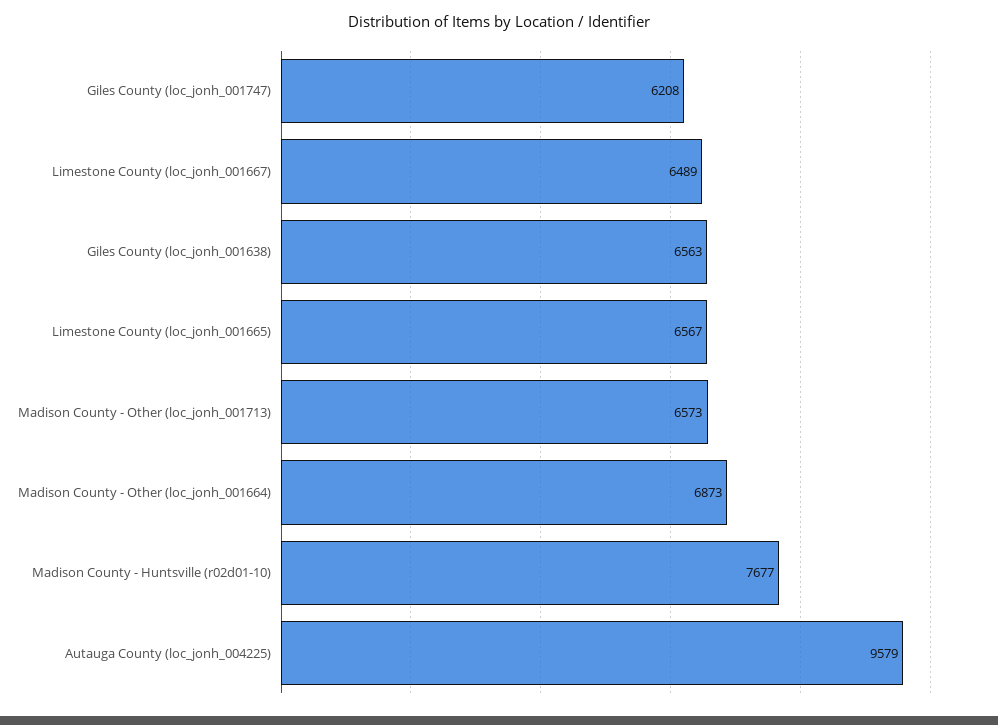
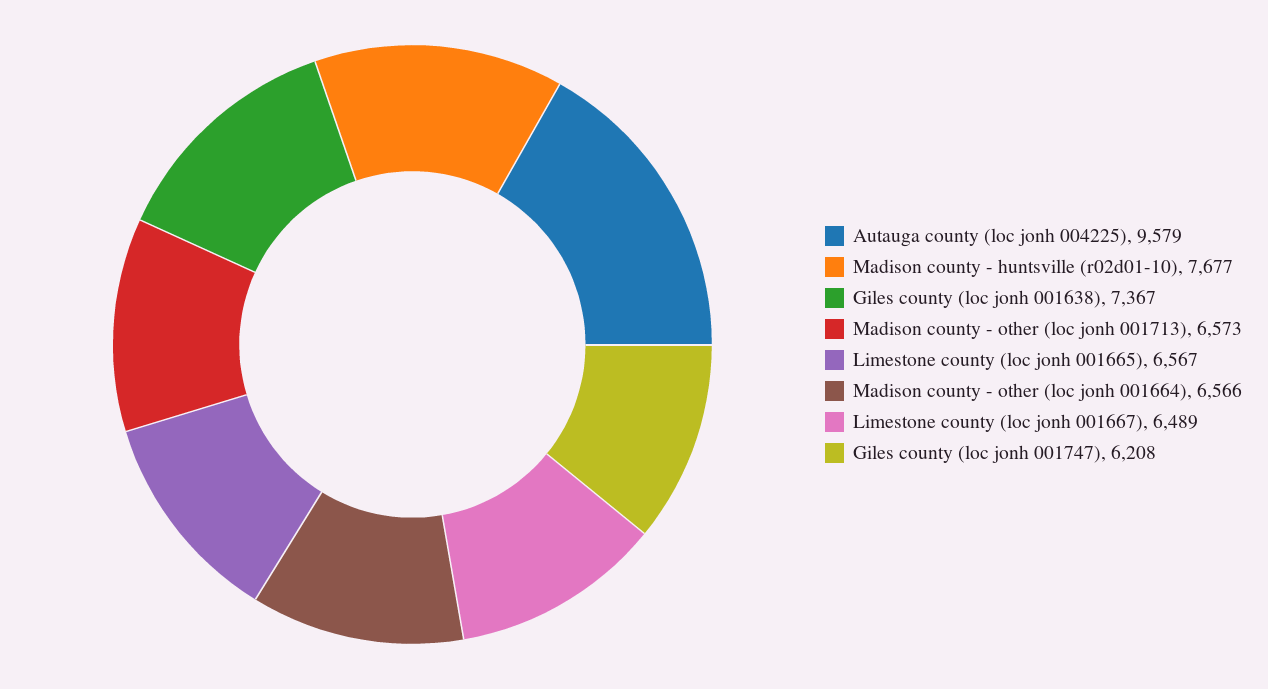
  {
    "Giles County (loc_jonh_001747)": 6208,
    "Limestone County (loc_jonh_001667)": 6489,
-   "Giles County (loc_jonh_001638)": 6563,
+   "Giles County (loc_jonh_001638)": 7367,
    "Limestone County (loc_jonh_001665)": 6567,
    "Madison County - Other (loc_jonh_001713)": 6573,
-   "Madison County - Other (loc_jonh_001664)": 6873,
+   "Madison County - Other (loc_jonh_001664)": 6566,
    "Madison County - Huntsville (r02d01-10)": 7677,
    "Autauga County (loc_jonh_004225)": 9579
  }

